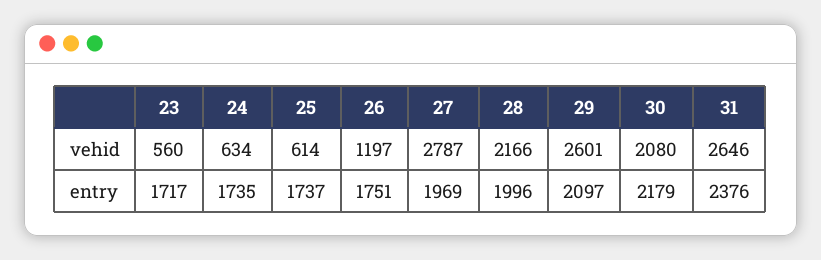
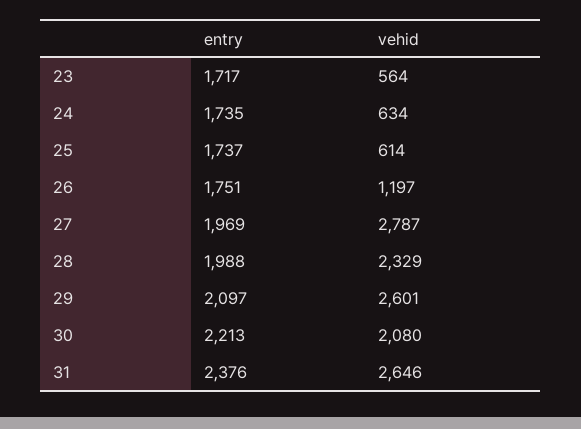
  {
    "23": {
-     "vehid": 560,
+     "vehid": 564,
      "entry": 1717
    },
    "24": {
      "vehid": 634,
      "entry": 1735
    },
    "25": {
      "vehid": 614,
      "entry": 1737
    },
    "26": {
      "vehid": 1197,
      "entry": 1751
    },
    "27": {
      "vehid": 2787,
      "entry": 1969
    },
    "28": {
-     "vehid": 2166,
+     "vehid": 2329,
-     "entry": 1996
+     "entry": 1988
    },
    "29": {
      "vehid": 2601,
      "entry": 2097
    },
    "30": {
      "vehid": 2080,
-     "entry": 2179
+     "entry": 2213
    },
    "31": {
      "vehid": 2646,
      "entry": 2376
    }
  }

